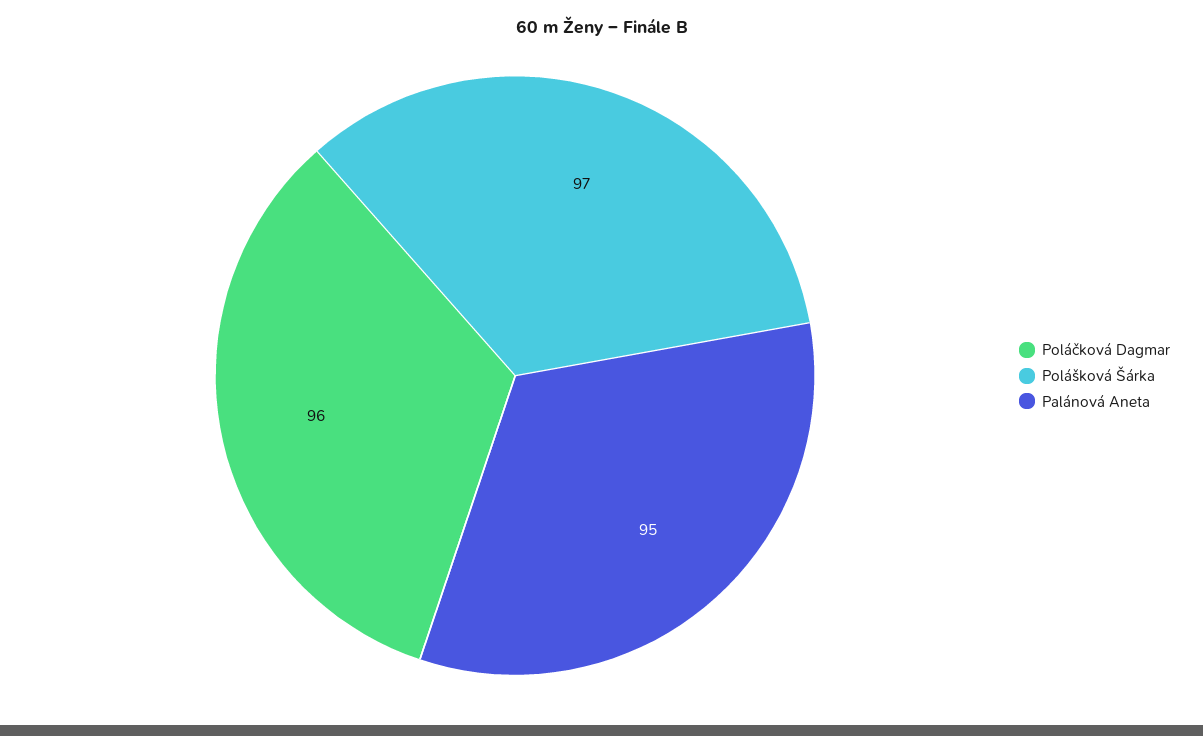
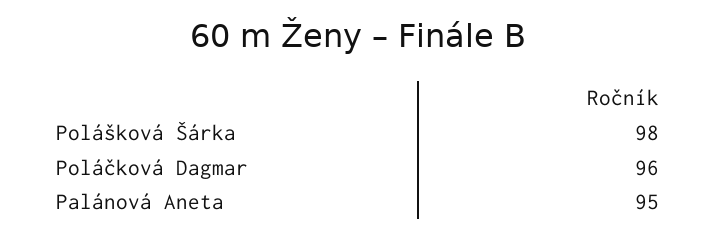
  {
    "Poláčková Dagmar": 96,
-   "Polášková Šárka": 97,
+   "Polášková Šárka": 98,
    "Palánová Aneta": 95
  }

